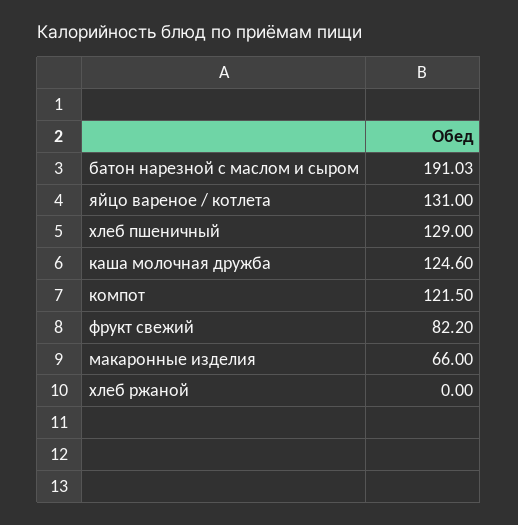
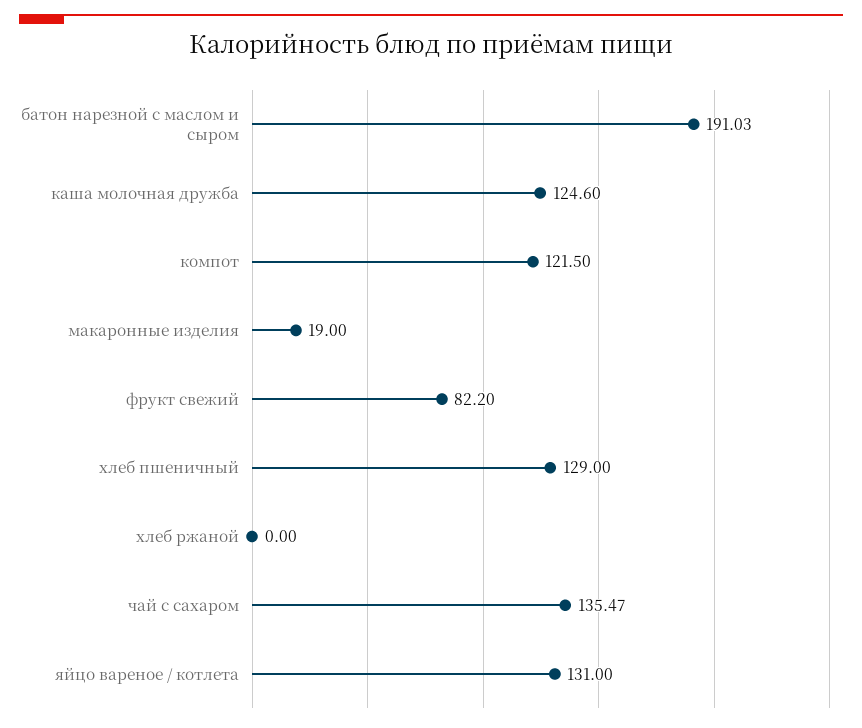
  {
    "батон нарезной с маслом и сыром": 191.03,
    "яйцо вареное / котлета": 131,
    "хлеб пшеничный": 129,
    "каша молочная дружба": 124.6,
    "компот": 121.5,
    "фрукт свежий": 82.2,
-   "макаронные изделия": 66,
+   "макаронные изделия": 19,
-   "хлеб ржаной": 0
+   "хлеб ржаной": 0,
+   "чай с сахаром": 135.47
  }

